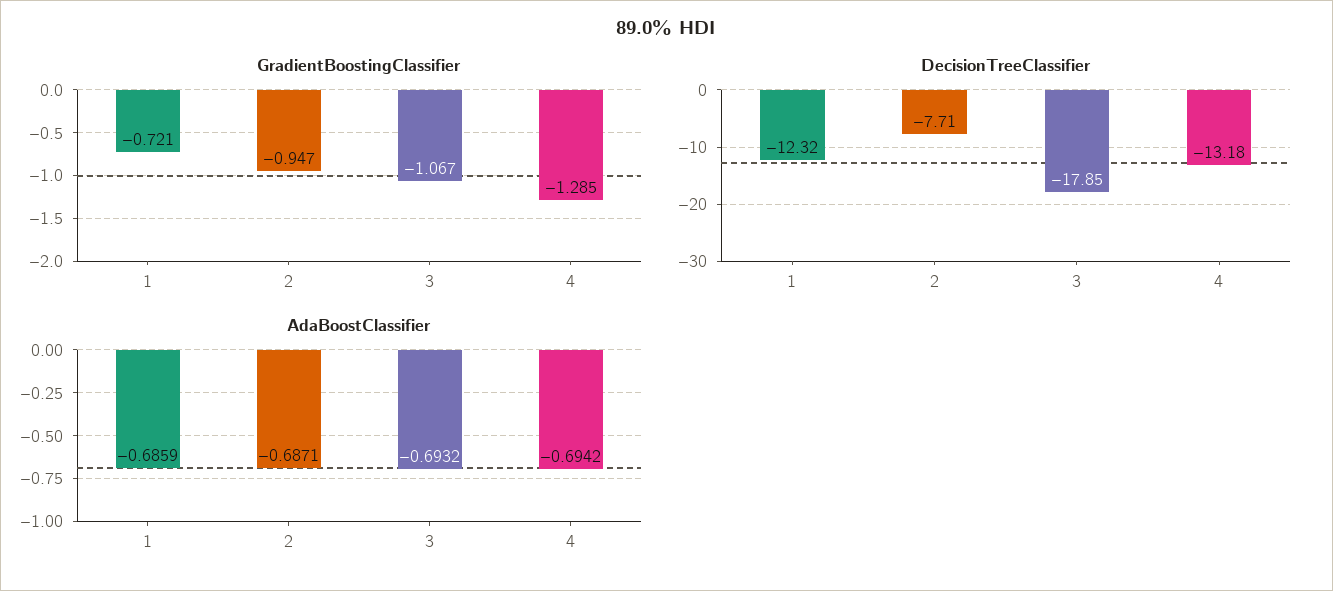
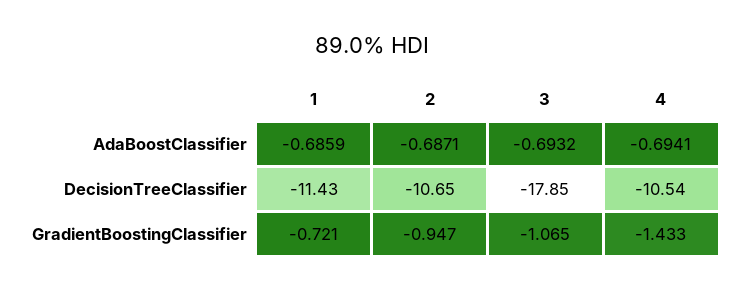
  {
    "GradientBoostingClassifier": {
      "1": -0.721,
      "2": -0.947,
-     "3": -1.067,
+     "3": -1.065,
-     "4": -1.285
+     "4": -1.433
    },
    "DecisionTreeClassifier": {
-     "1": -12.32,
+     "1": -11.43,
-     "2": -7.71,
+     "2": -10.65,
      "3": -17.85,
-     "4": -13.18
+     "4": -10.54
    },
    "AdaBoostClassifier": {
      "1": -0.6859,
      "2": -0.6871,
      "3": -0.6932,
-     "4": -0.6942
+     "4": -0.6941
    }
  }

